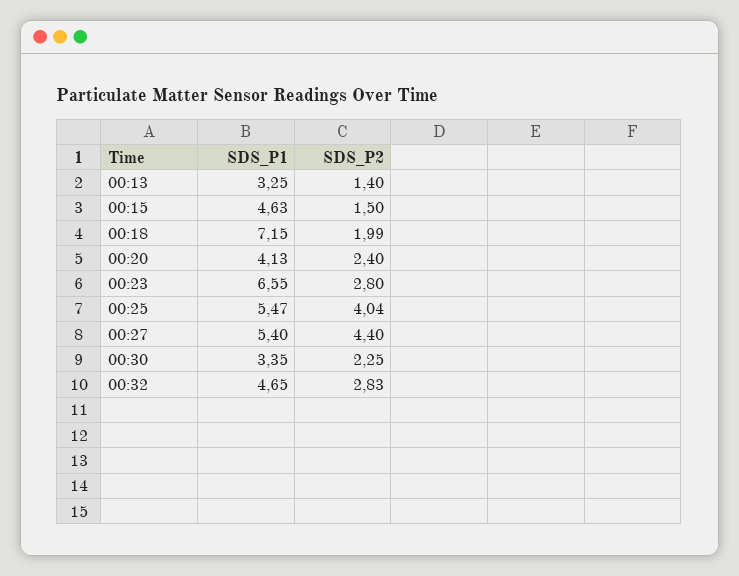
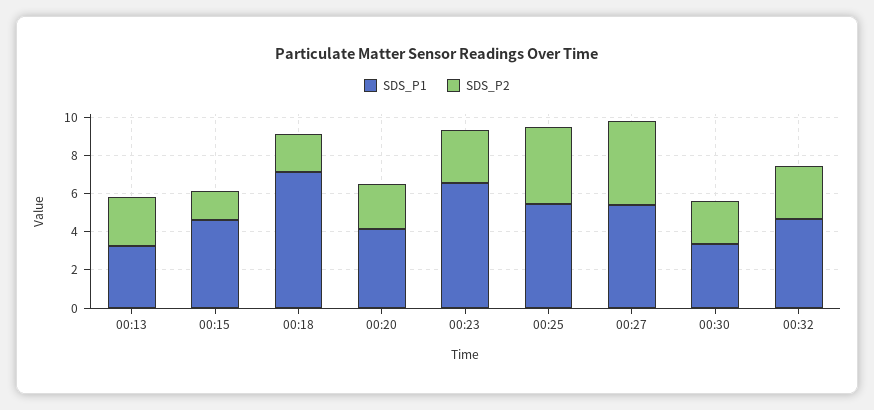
  {
    "SDS_P1": {
      "00:13": 3.25,
      "00:15": 4.63,
      "00:18": 7.15,
      "00:20": 4.13,
      "00:23": 6.55,
      "00:25": 5.47,
      "00:27": 5.4,
      "00:30": 3.35,
      "00:32": 4.65
    },
    "SDS_P2": {
-     "00:13": 1.4,
+     "00:13": 2.5,
      "00:15": 1.5,
      "00:18": 1.99,
      "00:20": 2.4,
      "00:23": 2.8,
      "00:25": 4.04,
      "00:27": 4.4,
      "00:30": 2.25,
      "00:32": 2.83
    }
  }

